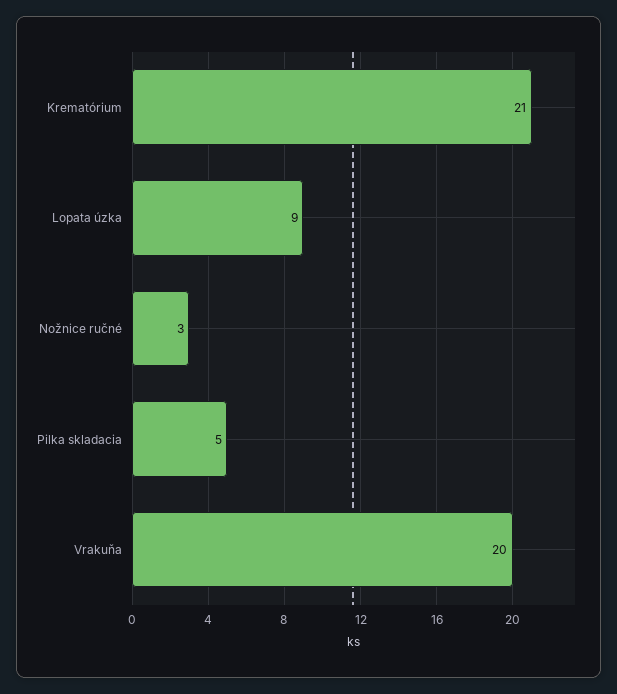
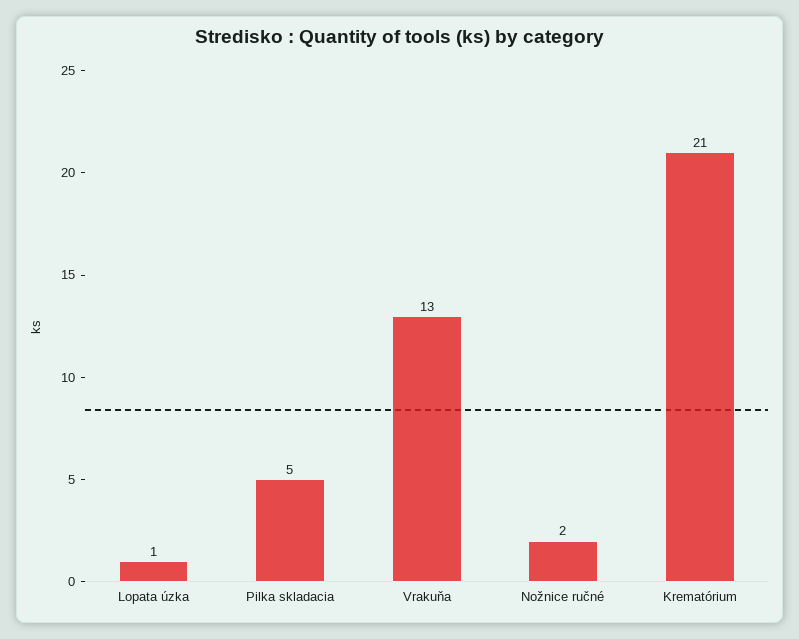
  {
    "Krematórium": 21,
-   "Lopata úzka": 9,
+   "Lopata úzka": 1,
-   "Nožnice ručné": 3,
+   "Nožnice ručné": 2,
    "Pilka skladacia": 5,
-   "Vrakuňa": 20
+   "Vrakuňa": 13
  }

